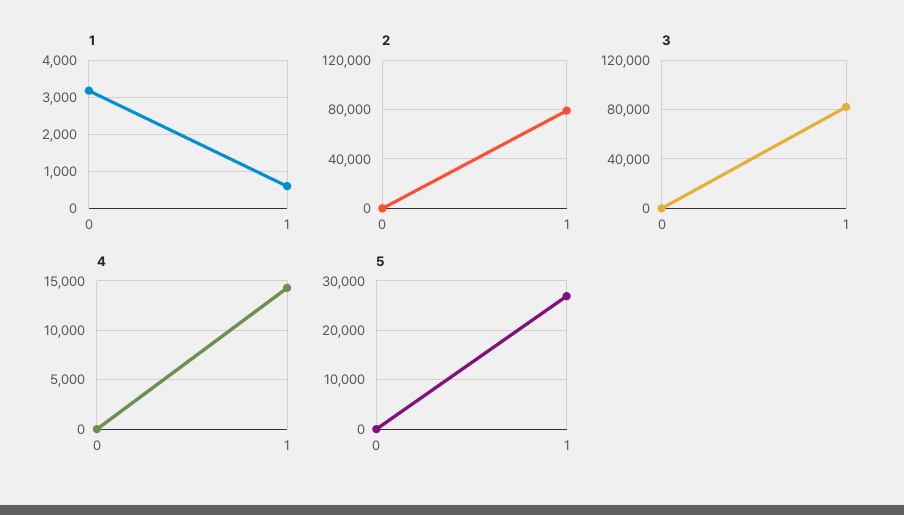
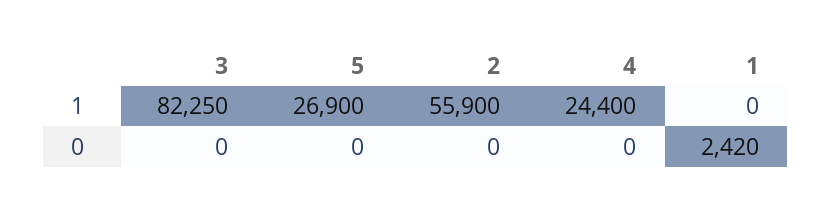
  {
    "1": {
-     "0": 3200,
+     "0": 2420,
-     "1": 600
+     "1": 0
    },
    "2": {
      "0": 0,
-     "1": 80000
+     "1": 55900
    },
    "3": {
      "0": 0,
      "1": 82250
    },
    "4": {
      "0": 0,
-     "1": 14000
+     "1": 24400
    },
    "5": {
      "0": 0,
      "1": 26900
    }
  }

